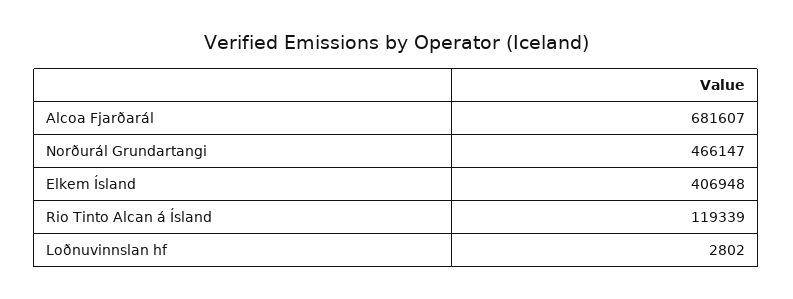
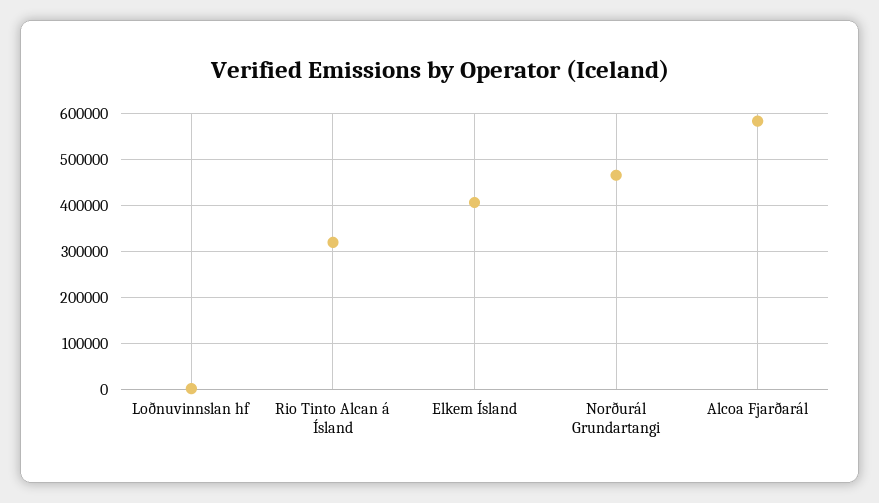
  {
-   "Alcoa Fjarðarál": 681607,
+   "Alcoa Fjarðarál": 580000,
    "Norðurál Grundartangi": 466147,
    "Elkem Ísland": 406948,
-   "Rio Tinto Alcan á Ísland": 119339,
+   "Rio Tinto Alcan á Ísland": 320000,
    "Loðnuvinnslan hf": 2802
  }

